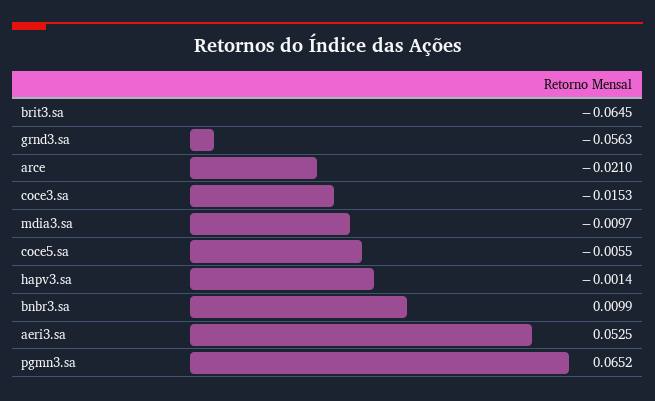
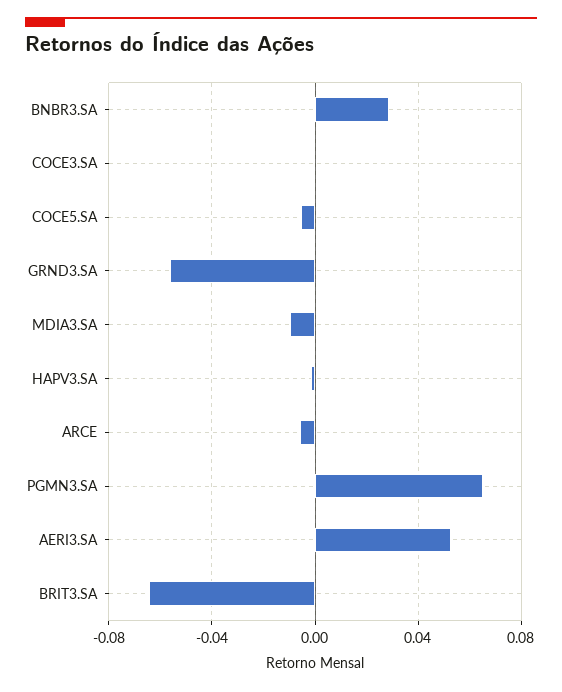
  {
    "brit3.sa": -0.0645,
    "grnd3.sa": -0.0563,
-   "arce": -0.021,
+   "arce": -0.005,
-   "coce3.sa": -0.0153,
+   "coce3.sa": 0,
    "mdia3.sa": -0.0097,
    "coce5.sa": -0.0055,
    "hapv3.sa": -0.0014,
-   "bnbr3.sa": 0.0099,
+   "bnbr3.sa": 0.03,
    "aeri3.sa": 0.0525,
    "pgmn3.sa": 0.0652
  }

